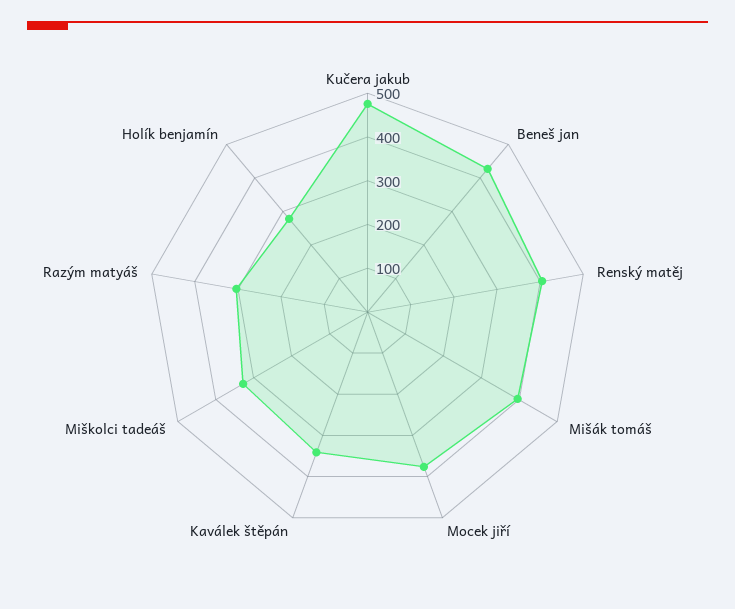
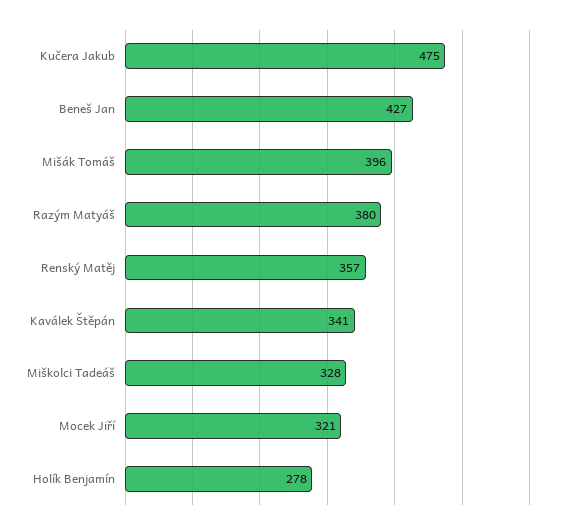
  {
    "Kučera jakub": 475,
    "Beneš jan": 427,
-   "Renský matěj": 400,
+   "Renský matěj": 357,
    "Mišák tomáš": 396,
-   "Mocek jiří": 380,
+   "Mocek jiří": 321,
    "Kaválek štěpán": 341,
    "Miškolci tadeáš": 328,
-   "Razým matyáš": 300,
+   "Razým matyáš": 380,
    "Holík benjamín": 278
  }

